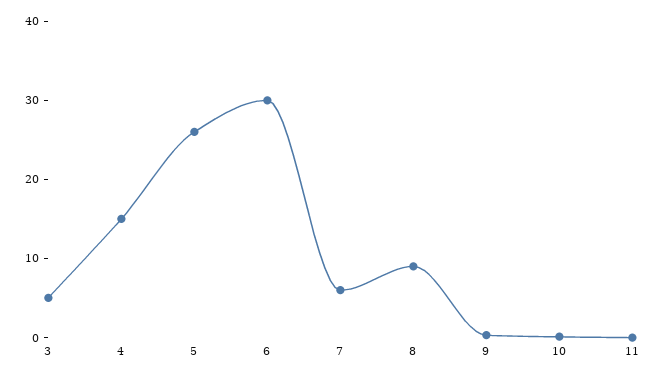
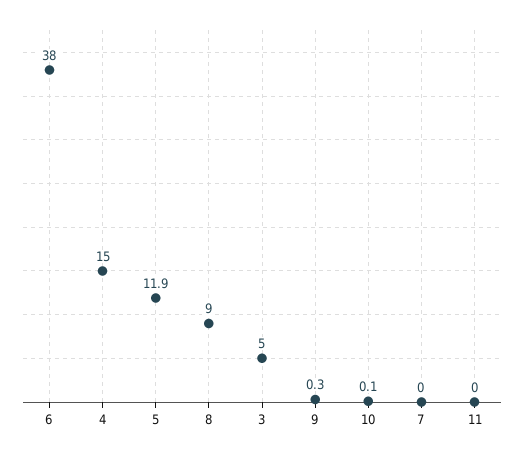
  {
    "3": 5,
    "4": 15,
-   "5": 26,
+   "5": 11.9,
-   "6": 30,
+   "6": 38,
-   "7": 6,
+   "7": 0,
    "8": 9,
    "9": 0.3,
    "10": 0.1,
    "11": 0
  }

